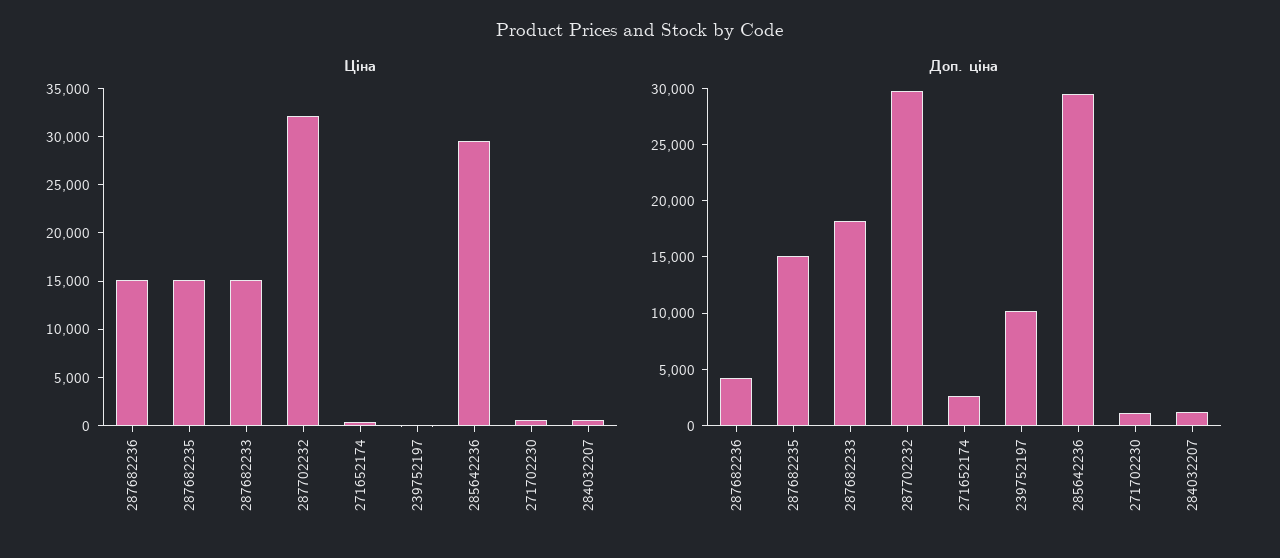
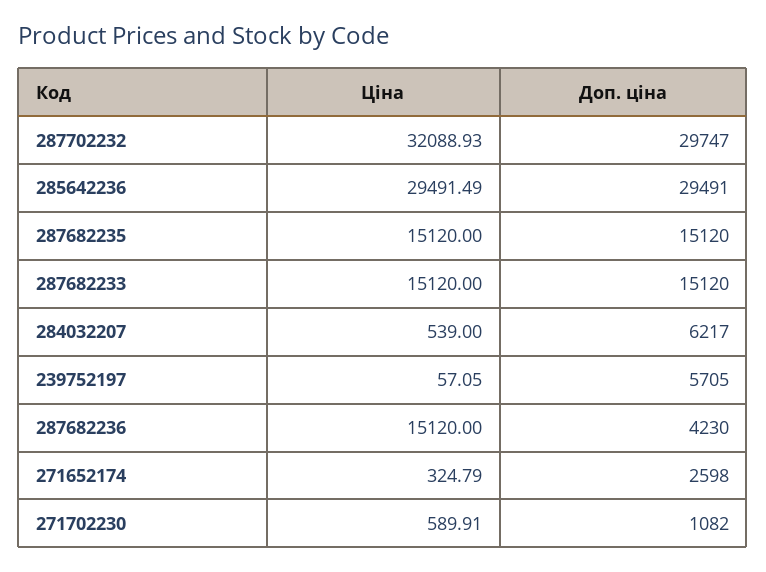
  {
    "Ціна": {
      "287682236": 15120,
      "287682235": 15120,
      "287682233": 15120,
      "287702232": 32088.93,
      "271652174": 324.79,
      "239752197": 57.05,
      "285642236": 29491.49,
      "271702230": 589.91,
      "284032207": 539
    },
    "Доп. ціна": {
      "287682236": 4230,
      "287682235": 15120,
-     "287682233": 18000,
+     "287682233": 15120,
      "287702232": 29747,
      "271652174": 2598,
-     "239752197": 10000,
+     "239752197": 5705,
      "285642236": 29491,
      "271702230": 1082,
-     "284032207": 1000
+     "284032207": 6217
    }
  }

